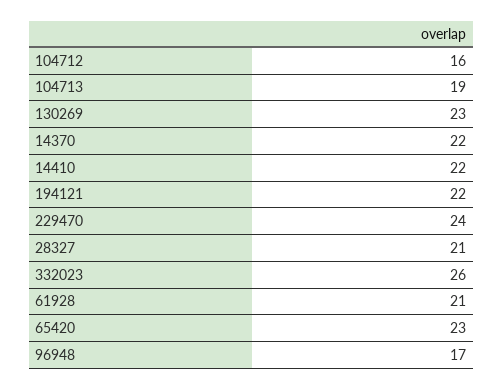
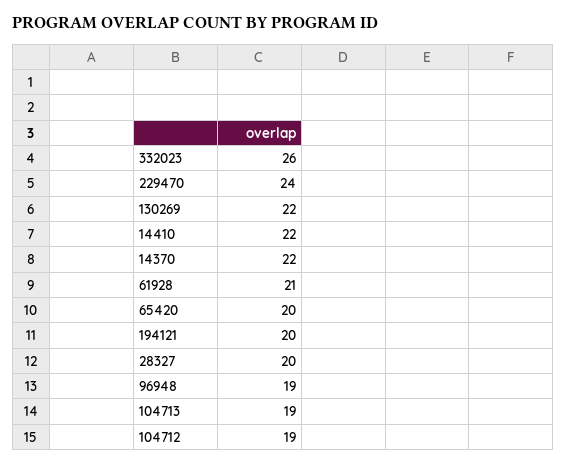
  {
-   "104712": 16,
+   "104712": 19,
    "104713": 19,
-   "130269": 23,
+   "130269": 22,
    "14370": 22,
    "14410": 22,
-   "194121": 22,
+   "194121": 20,
    "229470": 24,
-   "28327": 21,
+   "28327": 20,
    "332023": 26,
    "61928": 21,
-   "65420": 23,
+   "65420": 20,
-   "96948": 17
+   "96948": 19
  }

